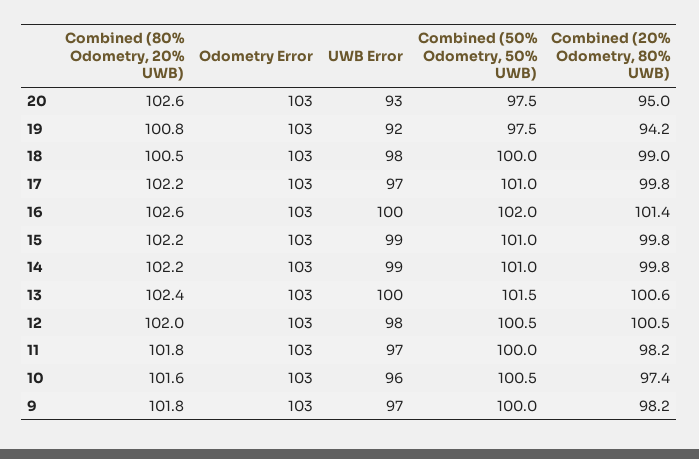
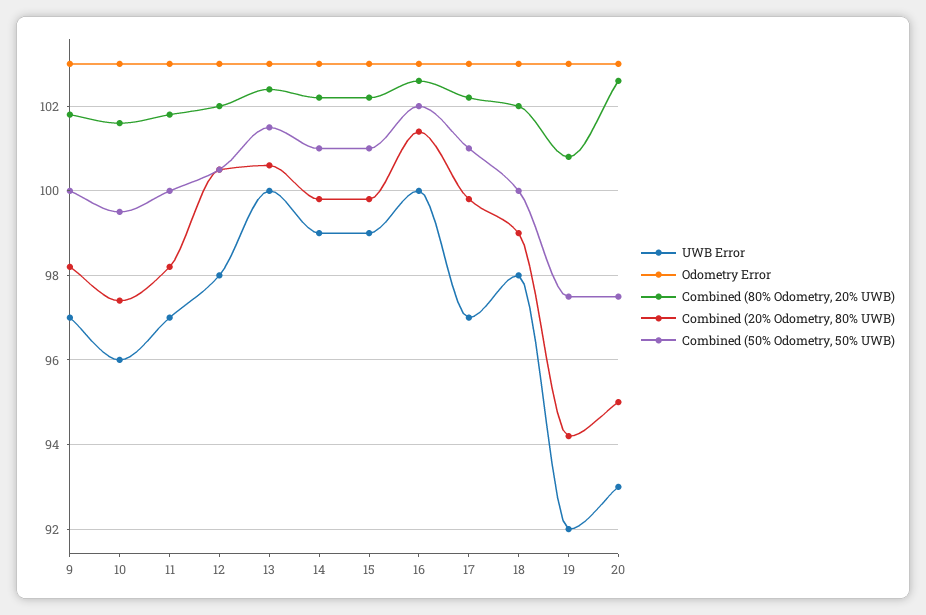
  {
    "Combined (80% Odometry, 20% UWB)": {
      "20": 102.6,
      "19": 100.8,
-     "18": 100.5,
+     "18": 102,
      "17": 102.2,
      "16": 102.6,
      "15": 102.2,
      "14": 102.2,
      "13": 102.4,
      "12": 102,
      "11": 101.8,
      "10": 101.6,
      "9": 101.8
    },
    "Odometry Error": {
      "20": 103,
      "19": 103,
      "18": 103,
      "17": 103,
      "16": 103,
      "15": 103,
      "14": 103,
      "13": 103,
      "12": 103,
      "11": 103,
      "10": 103,
      "9": 103
    },
    "UWB Error": {
      "20": 93,
      "19": 92,
      "18": 98,
      "17": 97,
      "16": 100,
      "15": 99,
      "14": 99,
      "13": 100,
      "12": 98,
      "11": 97,
      "10": 96,
      "9": 97
    },
    "Combined (50% Odometry, 50% UWB)": {
      "20": 97.5,
      "19": 97.5,
      "18": 100,
      "17": 101,
      "16": 102,
      "15": 101,
      "14": 101,
      "13": 101.5,
      "12": 100.5,
      "11": 100,
-     "10": 100.5,
+     "10": 99.5,
      "9": 100
    },
    "Combined (20% Odometry, 80% UWB)": {
      "20": 95,
      "19": 94.2,
      "18": 99,
      "17": 99.8,
      "16": 101.4,
      "15": 99.8,
      "14": 99.8,
      "13": 100.6,
      "12": 100.5,
      "11": 98.2,
      "10": 97.4,
      "9": 98.2
    }
  }

